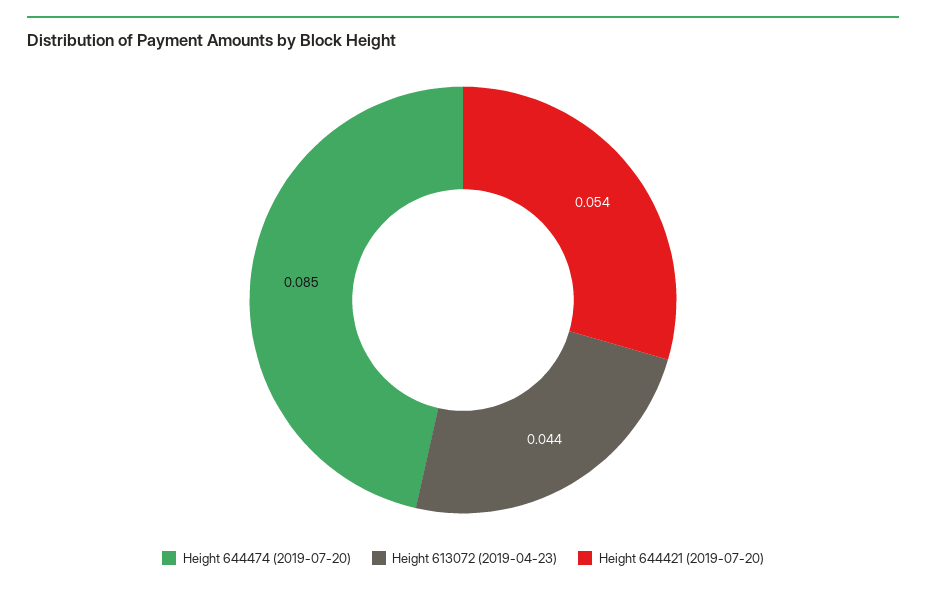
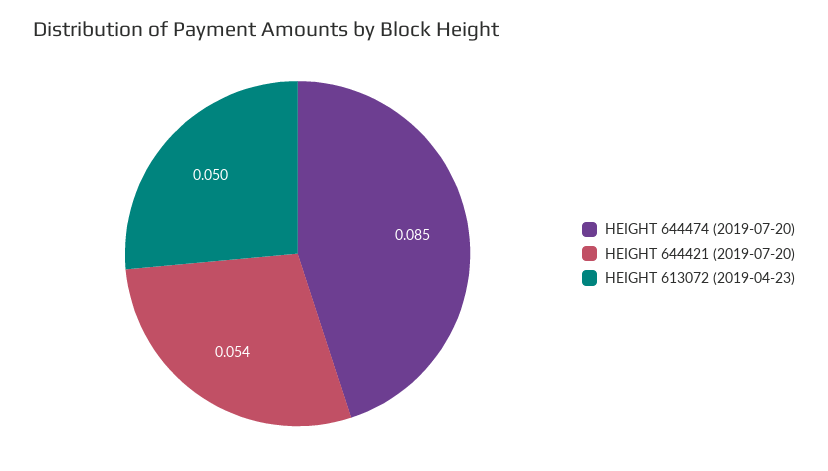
  {
    "Height 644474 (2019-07-20)": 0.085,
-   "Height 613072 (2019-04-23)": 0.044,
+   "Height 613072 (2019-04-23)": 0.05,
    "Height 644421 (2019-07-20)": 0.054
  }

